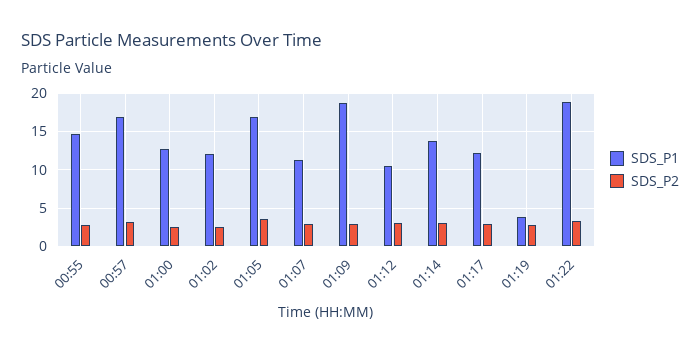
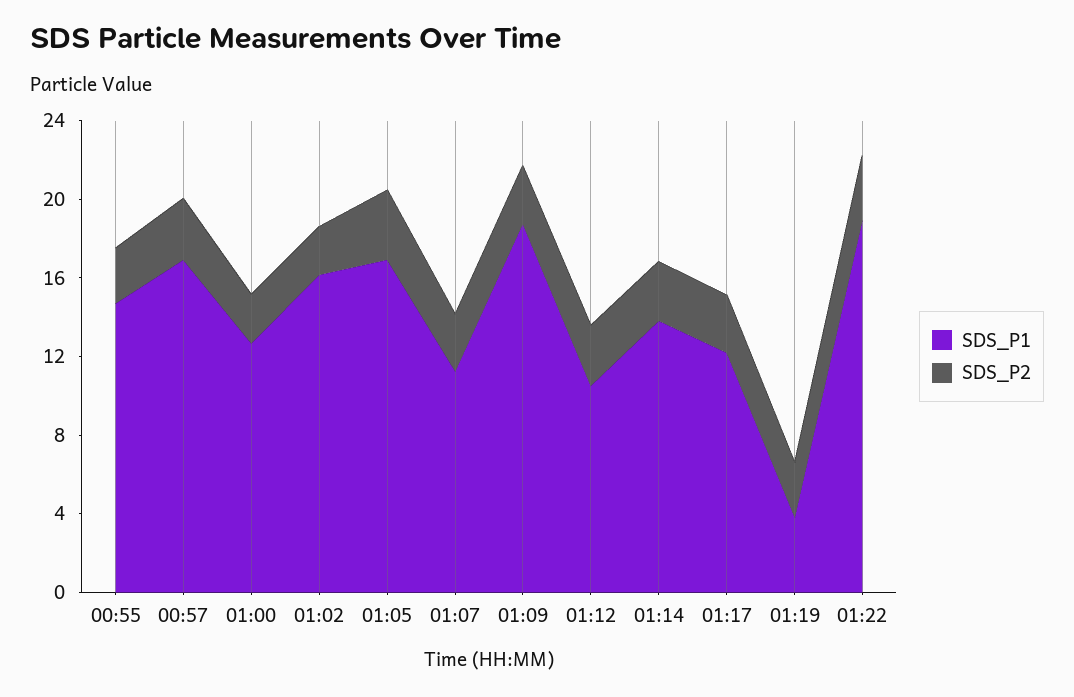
  {
    "SDS_P1": {
      "00:55": 15,
      "00:57": 17,
      "01:00": 13,
-     "01:02": 12,
+     "01:02": 16,
      "01:05": 17,
      "01:07": 11,
      "01:09": 19,
      "01:12": 11,
      "01:14": 14,
      "01:17": 12,
      "01:19": 4,
      "01:22": 19
    },
    "SDS_P2": {
      "00:55": 3,
      "00:57": 3,
      "01:00": 3,
      "01:02": 2,
      "01:05": 4,
      "01:07": 3,
      "01:09": 3,
      "01:12": 3,
      "01:14": 3,
      "01:17": 3,
      "01:19": 3,
      "01:22": 3
    }
  }

